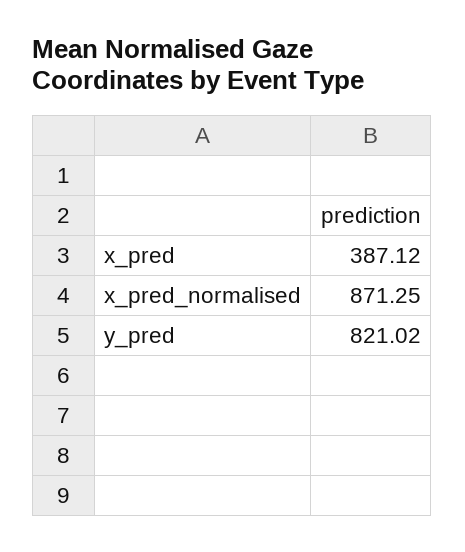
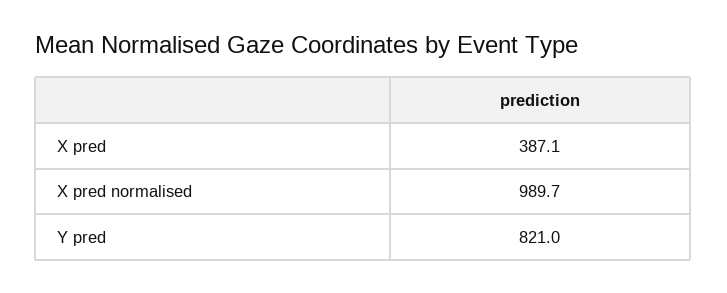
  {
    "x_pred": 387.12,
-   "x_pred_normalised": 871.25,
+   "x_pred_normalised": 989.7,
    "y_pred": 821.02
  }

